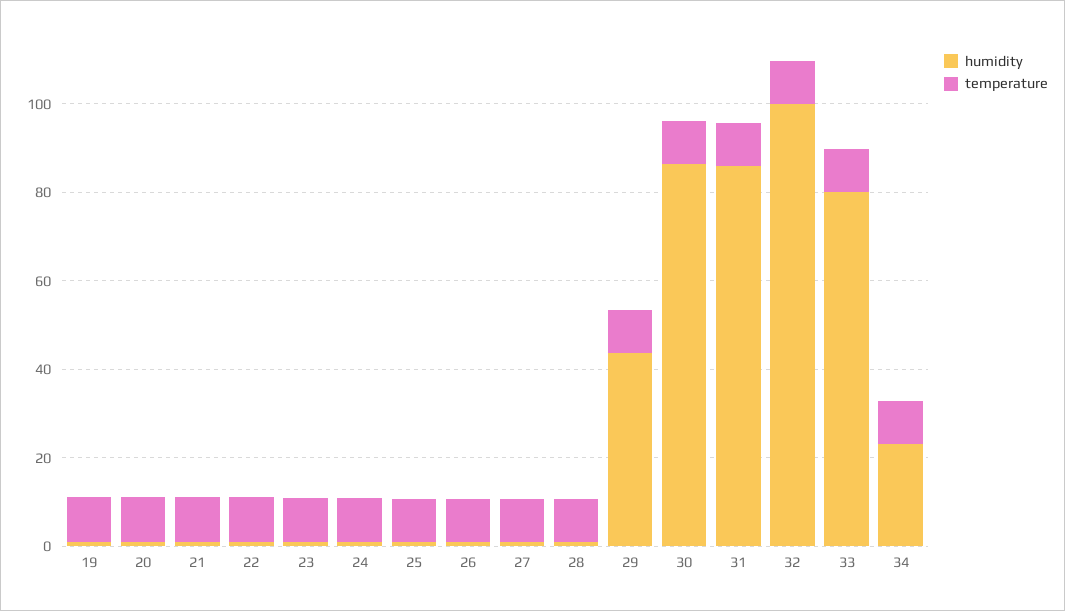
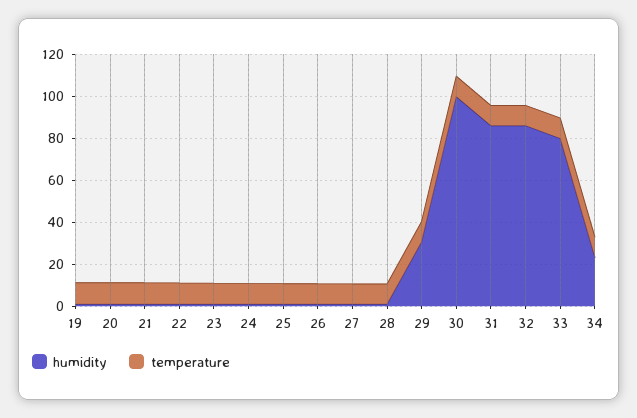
  {
    "humidity": {
      "19": 0,
      "20": 0,
      "21": 0,
      "22": 0,
      "23": 0,
      "24": 0,
      "25": 0,
      "26": 0,
      "27": 0,
      "28": 0,
-     "29": 45,
+     "29": 30,
-     "30": 85,
+     "30": 100,
      "31": 85,
-     "32": 100,
+     "32": 85,
      "33": 80,
      "34": 25
    },
    "temperature": {
      "19": 10,
      "20": 10,
      "21": 10,
      "22": 10,
      "23": 10,
      "24": 10,
      "25": 10,
      "26": 10,
      "27": 10,
      "28": 10,
      "29": 10,
      "30": 10,
      "31": 10,
      "32": 10,
      "33": 10,
      "34": 10
    }
  }

